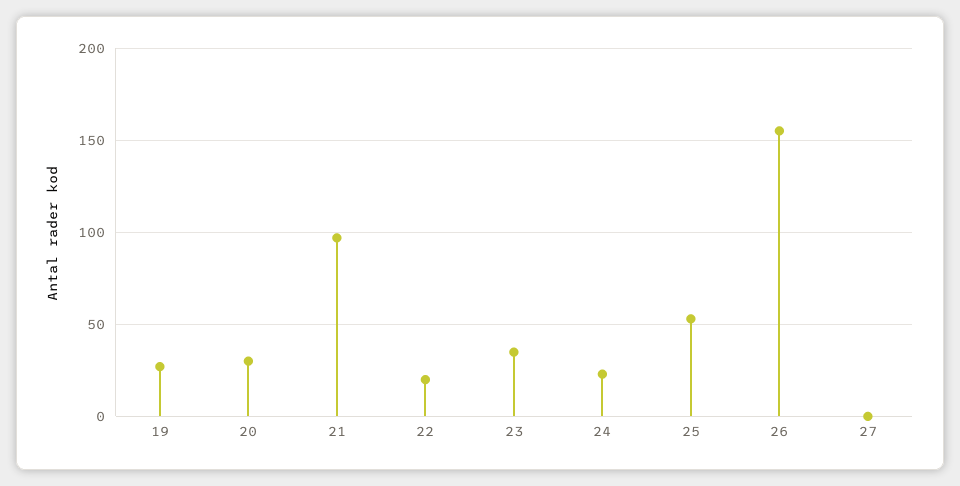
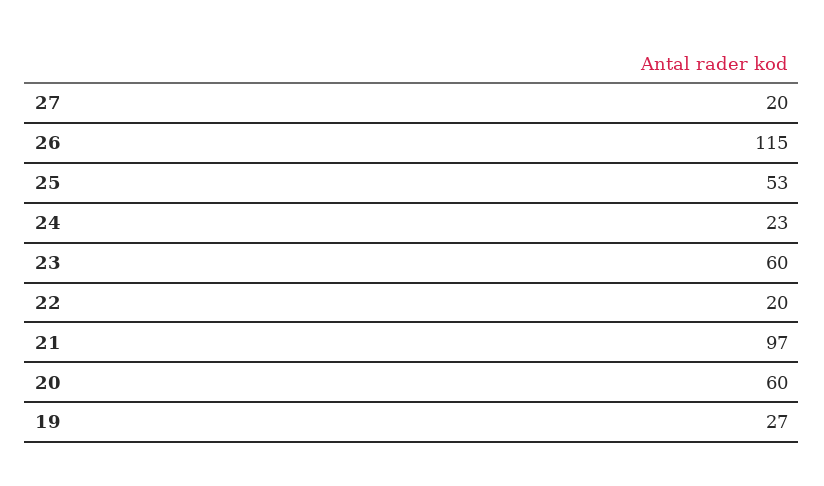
  {
    "19": 27,
-   "20": 30,
+   "20": 60,
    "21": 97,
    "22": 20,
-   "23": 35,
+   "23": 60,
    "24": 23,
    "25": 53,
-   "26": 155,
+   "26": 115,
-   "27": 0
+   "27": 20
  }

